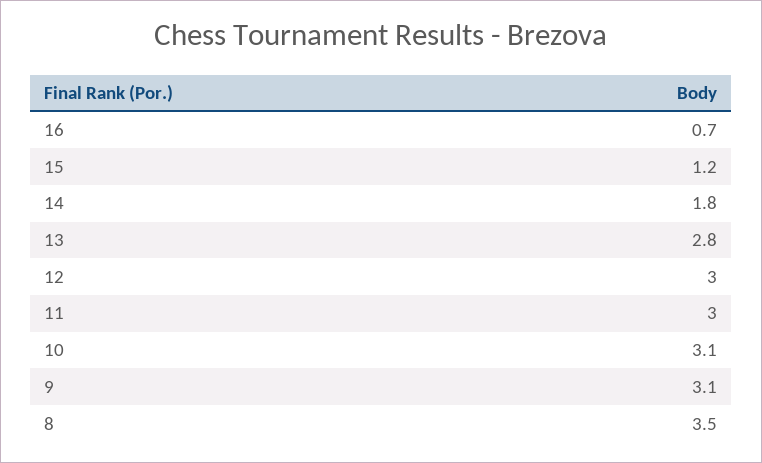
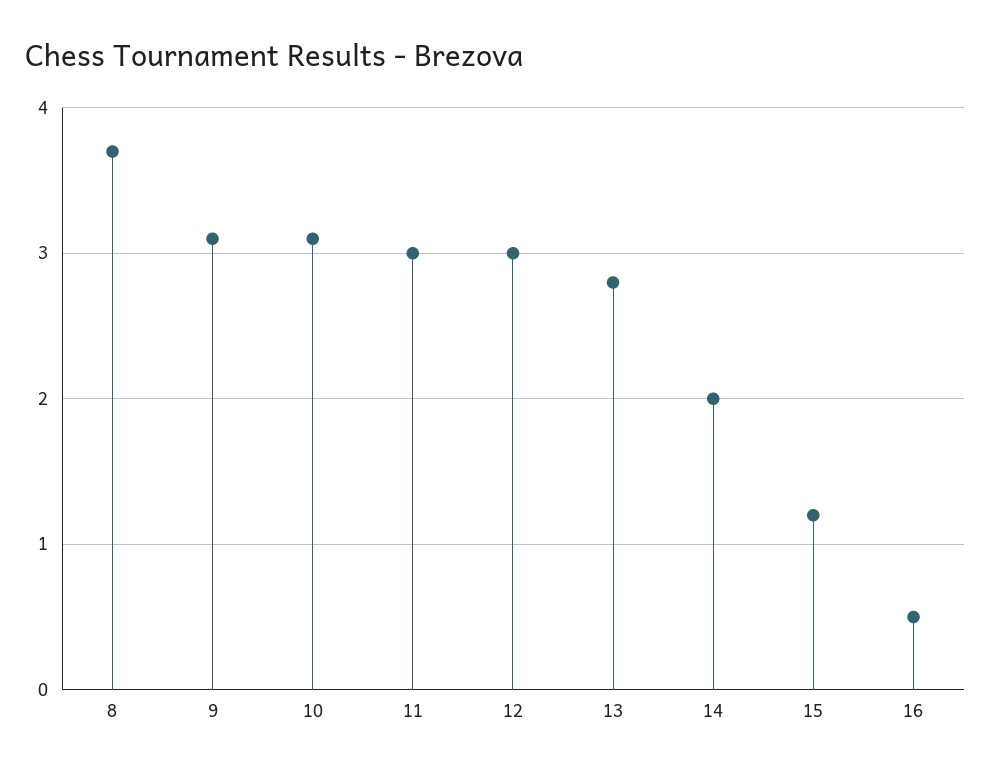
  {
-   "16": 0.7,
+   "16": 0.5,
    "15": 1.2,
-   "14": 1.8,
+   "14": 2,
    "13": 2.8,
    "12": 3,
    "11": 3,
    "10": 3.1,
    "9": 3.1,
-   "8": 3.5
+   "8": 3.7
  }

